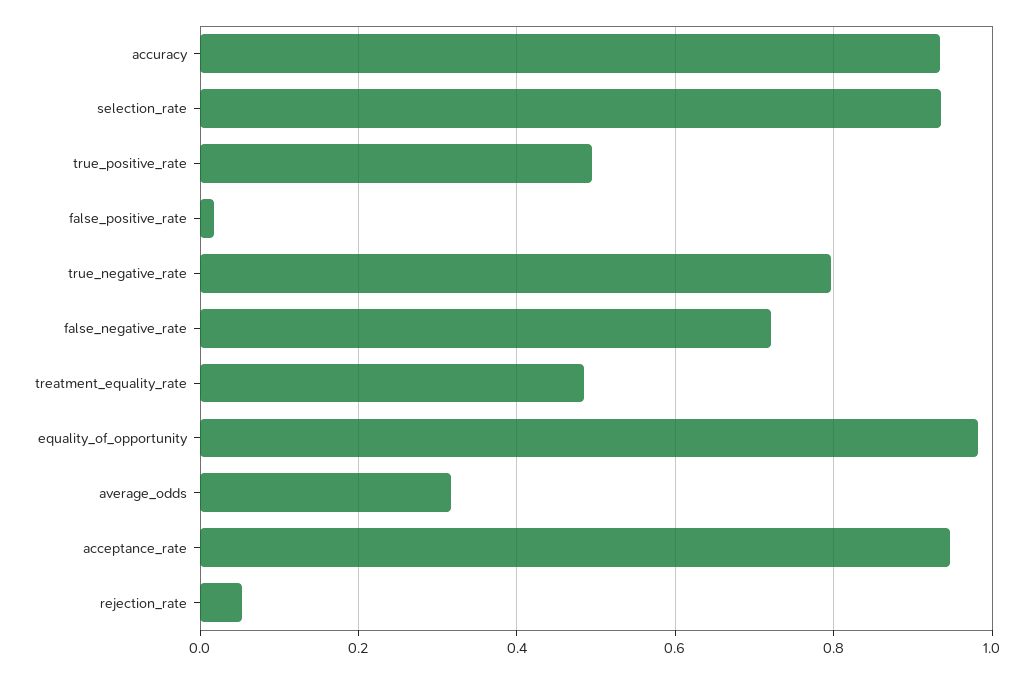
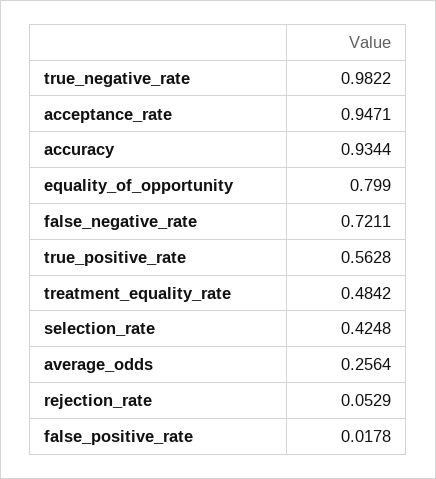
  {
    "accuracy": 0.9344,
-   "selection_rate": 0.94,
+   "selection_rate": 0.4248,
-   "true_positive_rate": 0.5,
+   "true_positive_rate": 0.5628,
    "false_positive_rate": 0.0178,
-   "true_negative_rate": 0.8,
+   "true_negative_rate": 0.9822,
    "false_negative_rate": 0.7211,
    "treatment_equality_rate": 0.4842,
-   "equality_of_opportunity": 0.98,
+   "equality_of_opportunity": 0.799,
-   "average_odds": 0.32,
+   "average_odds": 0.2564,
    "acceptance_rate": 0.9471,
    "rejection_rate": 0.0529
  }

